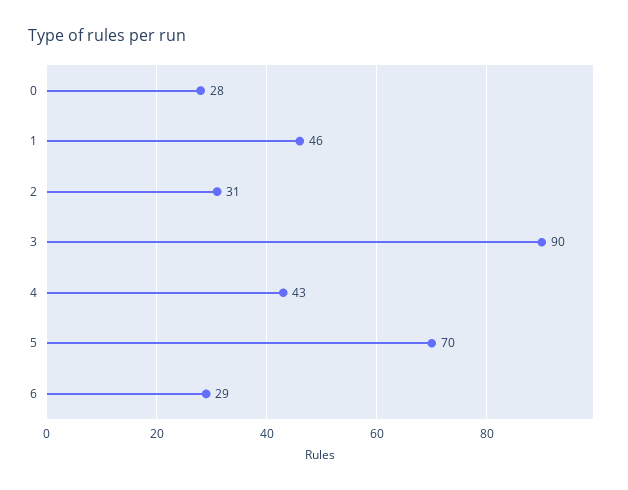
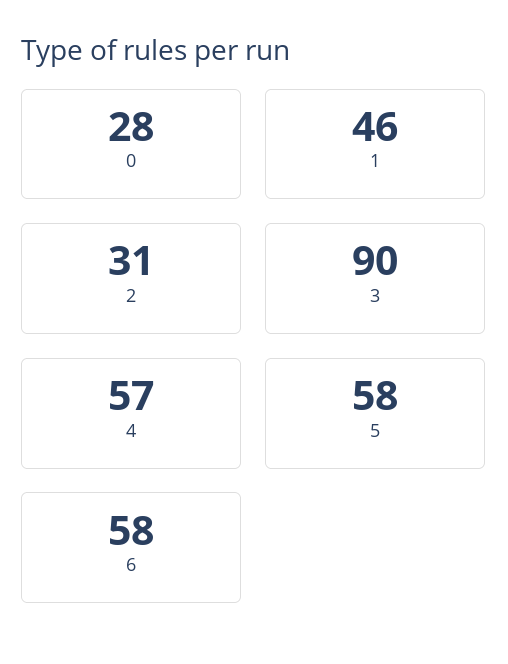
  {
    "0": 28,
    "1": 46,
    "2": 31,
    "3": 90,
-   "4": 43,
+   "4": 57,
-   "5": 70,
+   "5": 58,
-   "6": 29
+   "6": 58
  }

